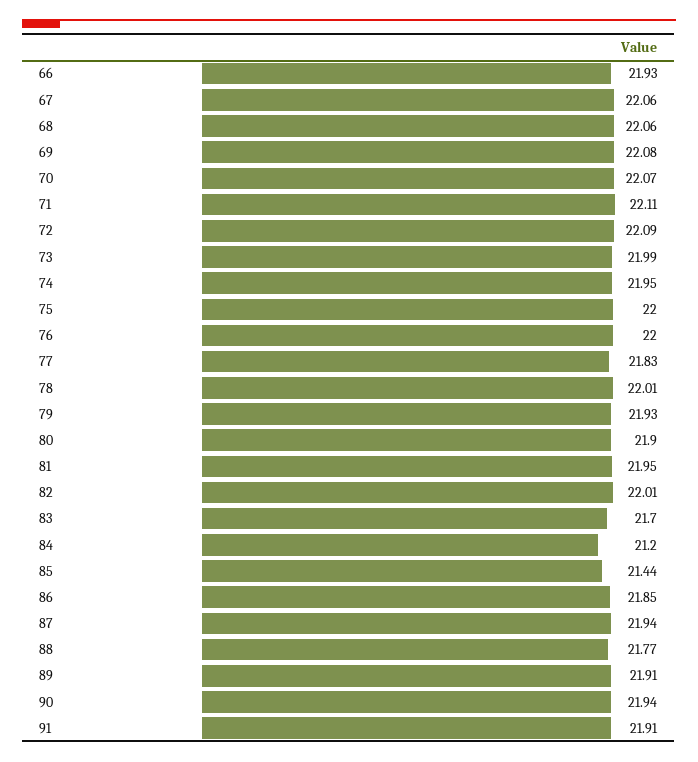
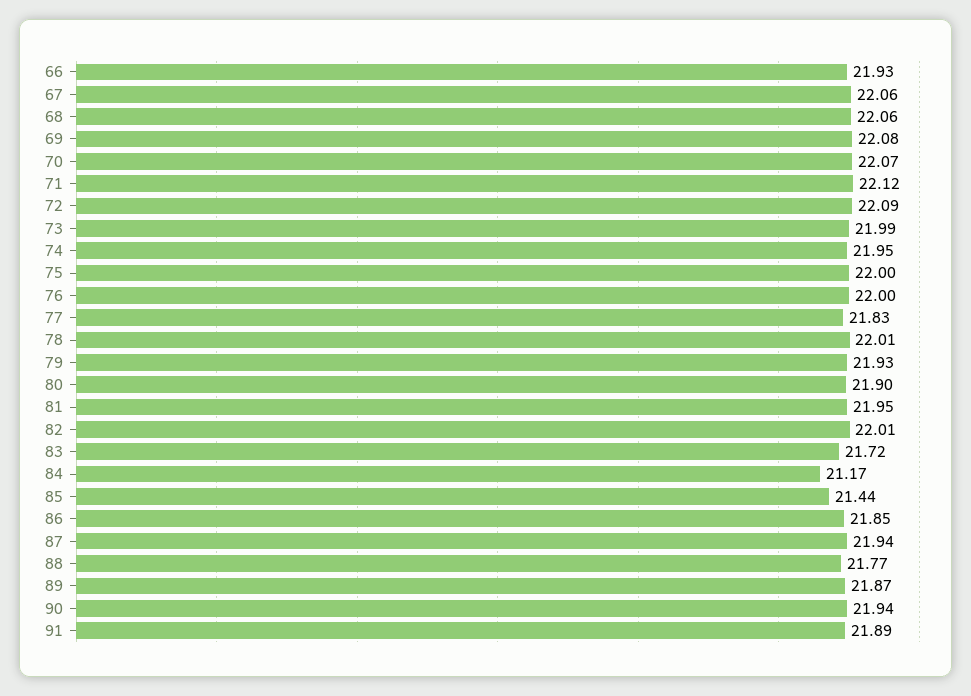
  {
    "66": 21.93,
    "67": 22.06,
    "68": 22.06,
    "69": 22.08,
    "70": 22.07,
-   "71": 22.11,
+   "71": 22.12,
    "72": 22.09,
    "73": 21.99,
    "74": 21.95,
    "75": 22,
    "76": 22,
    "77": 21.83,
    "78": 22.01,
    "79": 21.93,
    "80": 21.9,
    "81": 21.95,
    "82": 22.01,
-   "83": 21.7,
+   "83": 21.72,
-   "84": 21.2,
+   "84": 21.17,
    "85": 21.44,
    "86": 21.85,
    "87": 21.94,
    "88": 21.77,
-   "89": 21.91,
+   "89": 21.87,
    "90": 21.94,
-   "91": 21.91
+   "91": 21.89
  }

